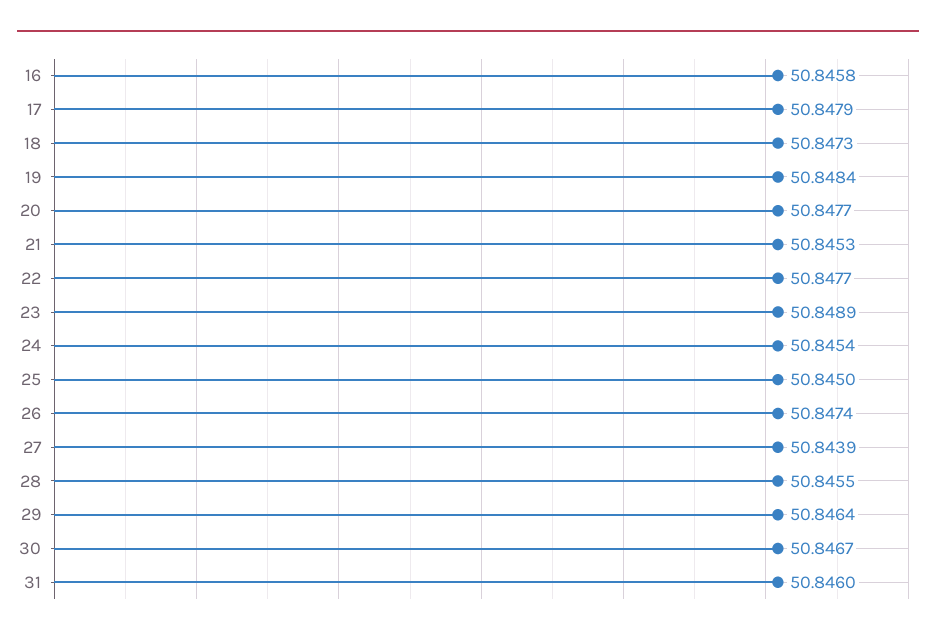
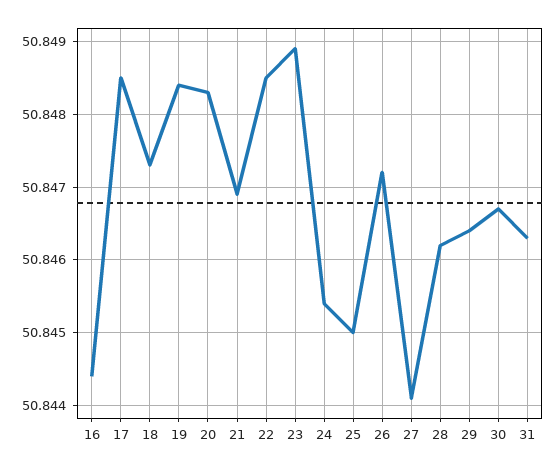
  {
-   "16": 50.8458,
+   "16": 50.8444,
-   "17": 50.8479,
+   "17": 50.8485,
    "18": 50.8473,
    "19": 50.8484,
-   "20": 50.8477,
+   "20": 50.8483,
-   "21": 50.8453,
+   "21": 50.8469,
-   "22": 50.8477,
+   "22": 50.8485,
    "23": 50.8489,
    "24": 50.8454,
    "25": 50.845,
-   "26": 50.8474,
+   "26": 50.8472,
-   "27": 50.8439,
+   "27": 50.8441,
-   "28": 50.8455,
+   "28": 50.8462,
    "29": 50.8464,
    "30": 50.8467,
-   "31": 50.846
+   "31": 50.8463
  }

